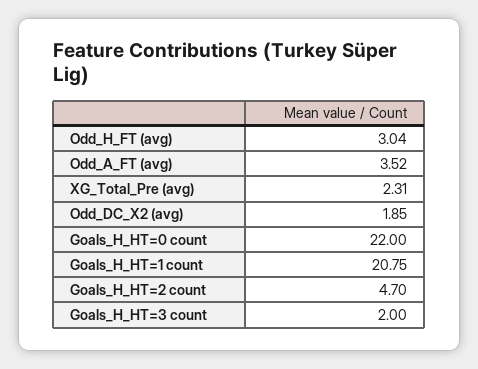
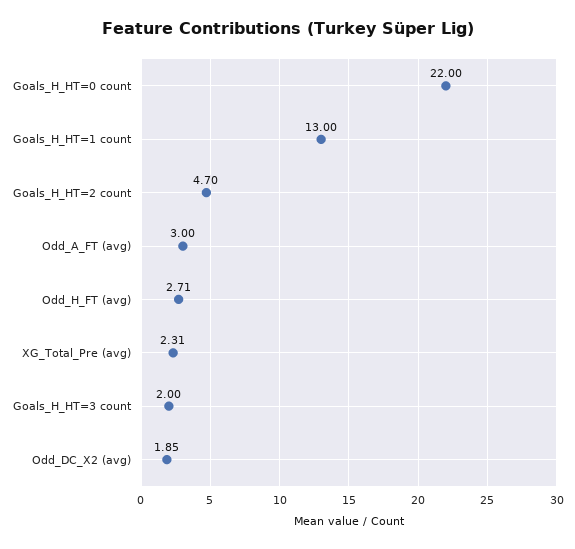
  {
-   "Odd_H_FT (avg)": 3.04,
+   "Odd_H_FT (avg)": 2.71,
-   "Odd_A_FT (avg)": 3.52,
+   "Odd_A_FT (avg)": 3,
    "XG_Total_Pre (avg)": 2.31,
    "Odd_DC_X2 (avg)": 1.85,
    "Goals_H_HT=0 count": 22,
-   "Goals_H_HT=1 count": 20.75,
+   "Goals_H_HT=1 count": 13,
    "Goals_H_HT=2 count": 4.7,
    "Goals_H_HT=3 count": 2
  }

